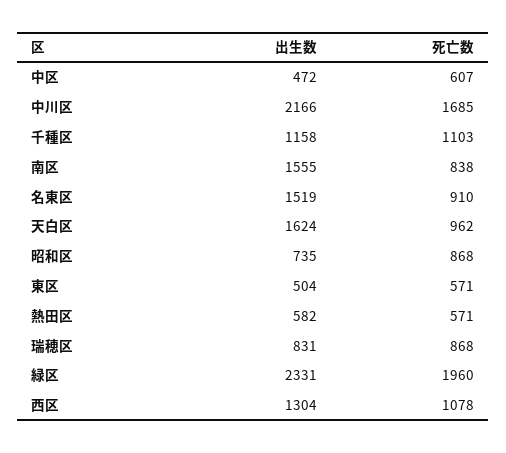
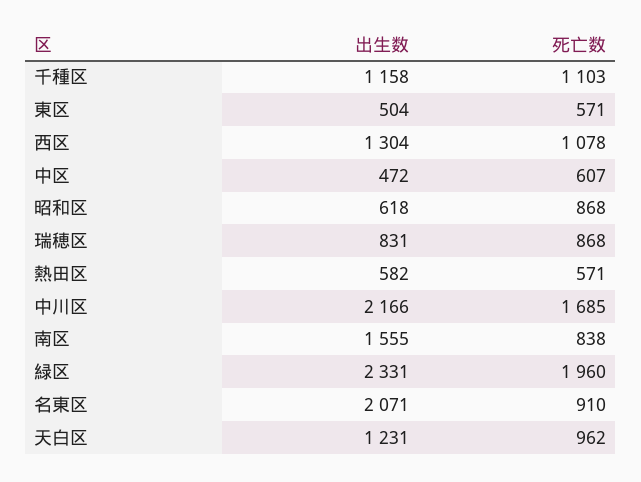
  {
    "出生数": {
      "中区": 472,
      "中川区": 2166,
      "千種区": 1158,
      "南区": 1555,
-     "名東区": 1519,
+     "名東区": 2071,
-     "天白区": 1624,
+     "天白区": 1231,
-     "昭和区": 735,
+     "昭和区": 618,
      "東区": 504,
      "熱田区": 582,
      "瑞穂区": 831,
      "緑区": 2331,
      "西区": 1304
    },
    "死亡数": {
      "中区": 607,
      "中川区": 1685,
      "千種区": 1103,
      "南区": 838,
      "名東区": 910,
      "天白区": 962,
      "昭和区": 868,
      "東区": 571,
      "熱田区": 571,
      "瑞穂区": 868,
      "緑区": 1960,
      "西区": 1078
    }
  }

